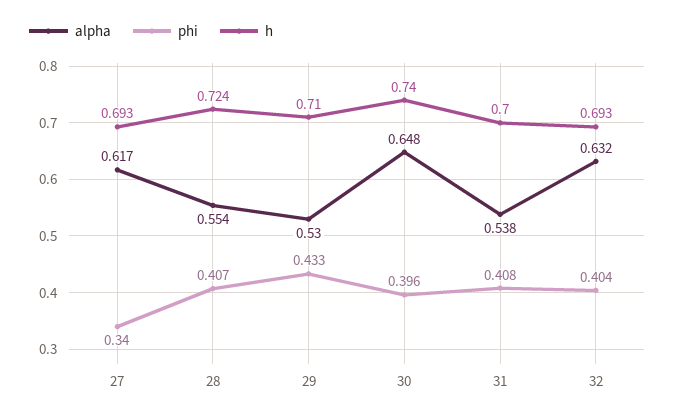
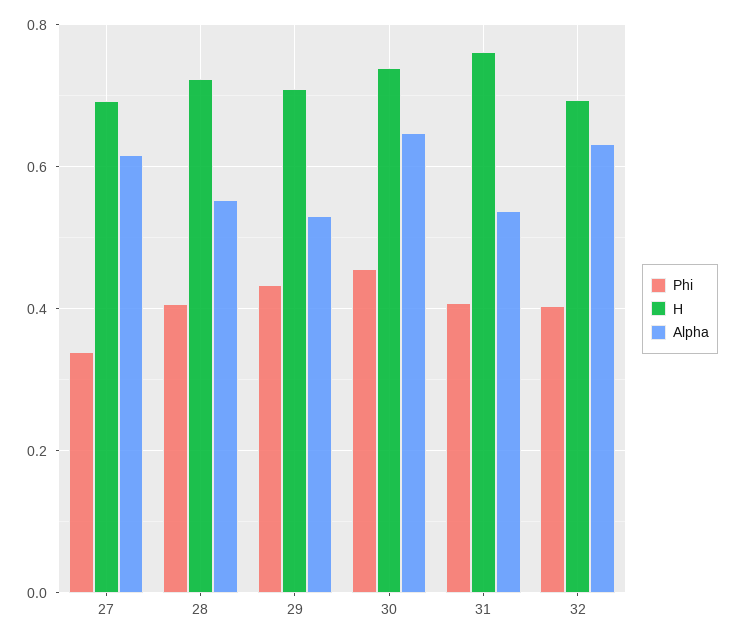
  {
    "alpha": {
      "27": 0.617,
      "28": 0.554,
      "29": 0.53,
      "30": 0.648,
      "31": 0.538,
      "32": 0.632
    },
    "phi": {
      "27": 0.34,
      "28": 0.407,
      "29": 0.433,
-     "30": 0.396,
+     "30": 0.46,
      "31": 0.408,
      "32": 0.404
    },
    "h": {
      "27": 0.693,
      "28": 0.724,
      "29": 0.71,
      "30": 0.74,
-     "31": 0.7,
+     "31": 0.76,
      "32": 0.693
    }
  }

